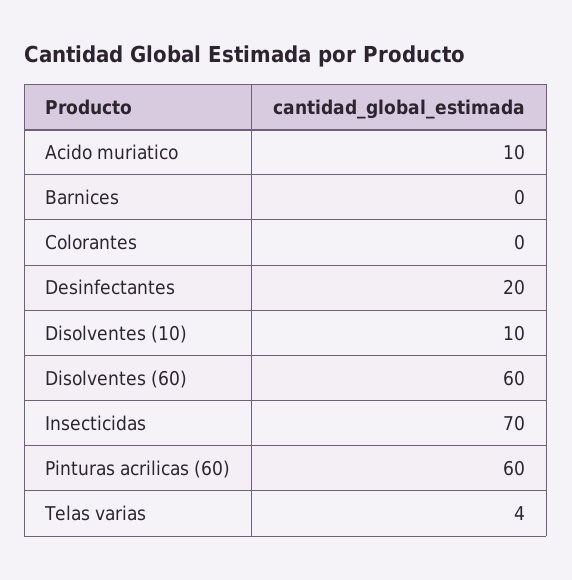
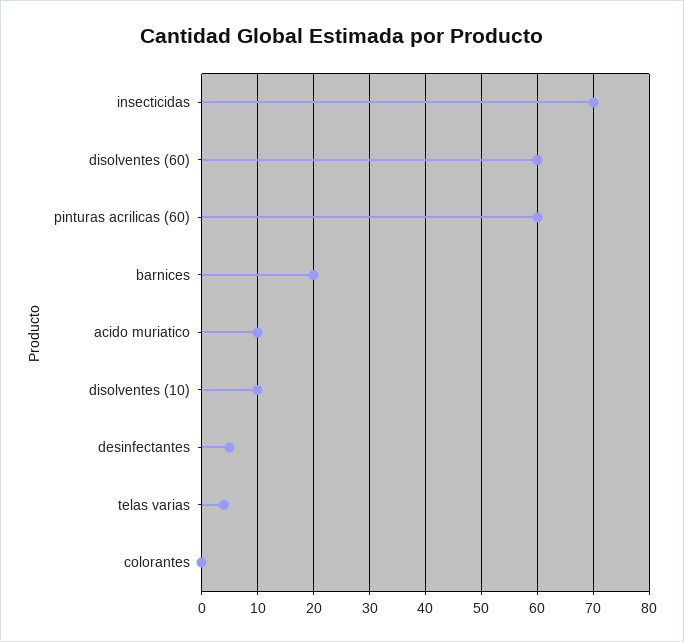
  {
    "Acido muriatico": 10,
-   "Barnices": 0,
+   "Barnices": 20,
    "Colorantes": 0,
-   "Desinfectantes": 20,
+   "Desinfectantes": 5,
    "Disolventes (10)": 10,
    "Disolventes (60)": 60,
    "Insecticidas": 70,
    "Pinturas acrilicas (60)": 60,
    "Telas varias": 4
  }

